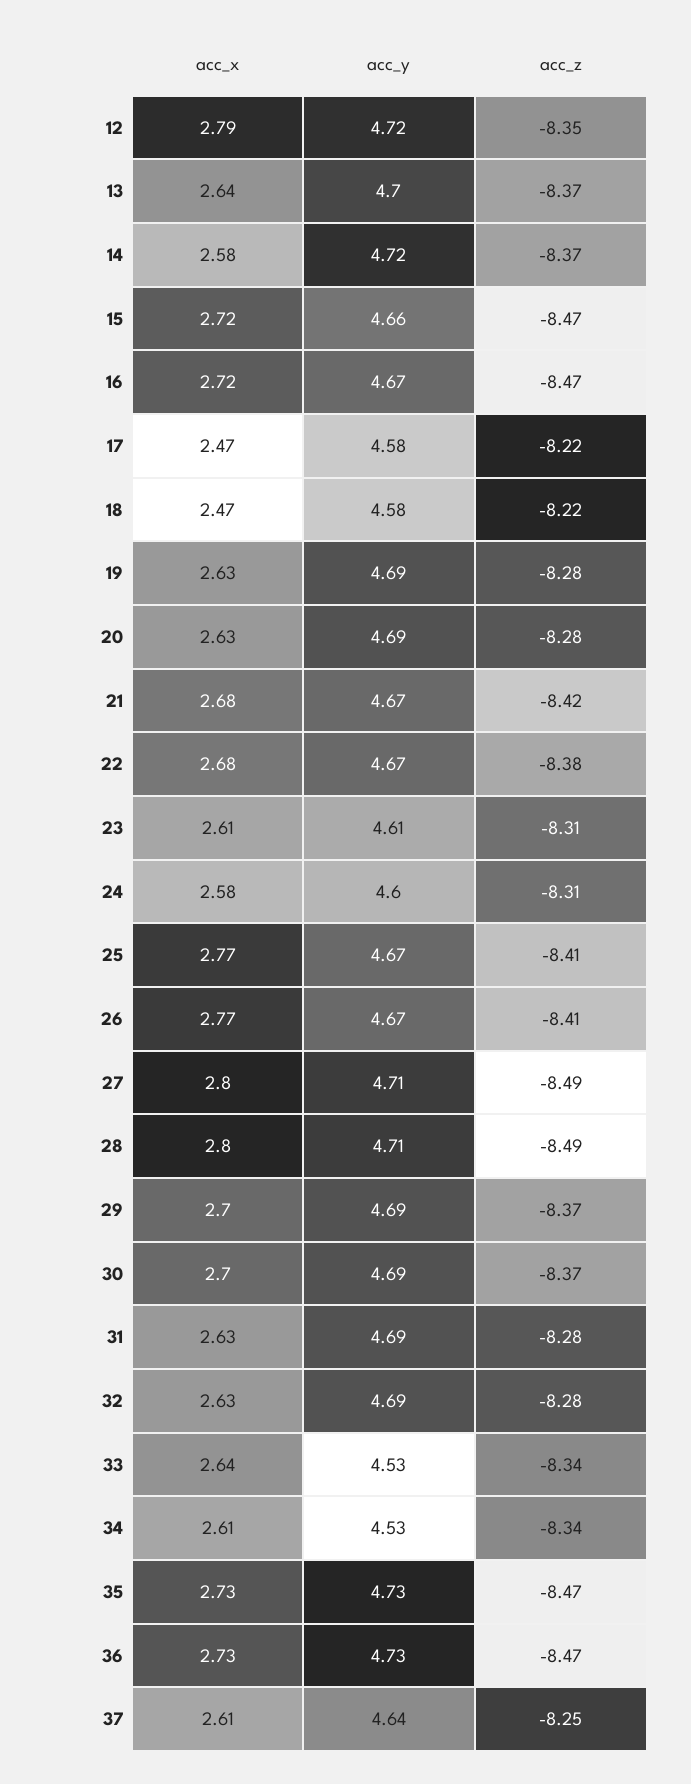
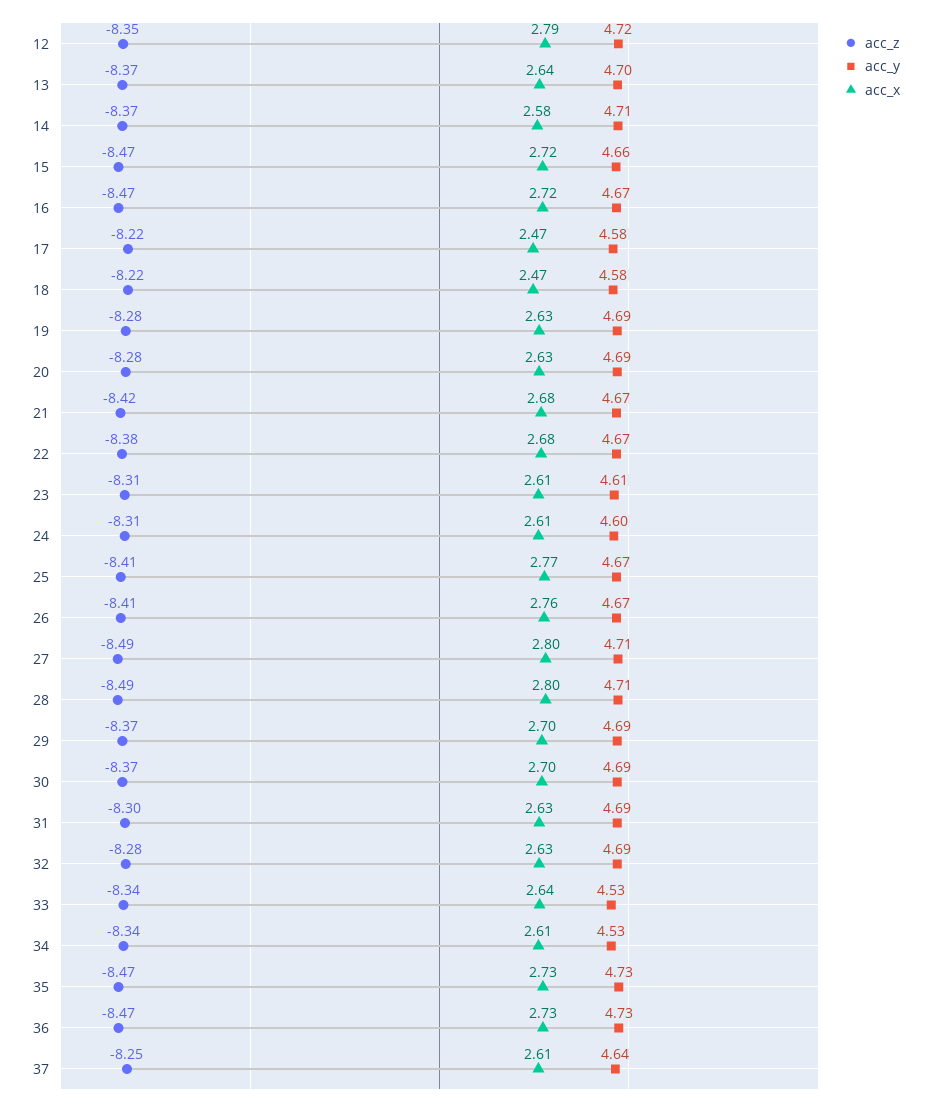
  {
    "acc_x": {
      "12": 2.79,
      "13": 2.64,
      "14": 2.58,
      "15": 2.72,
      "16": 2.72,
      "17": 2.47,
      "18": 2.47,
      "19": 2.63,
      "20": 2.63,
      "21": 2.68,
      "22": 2.68,
      "23": 2.61,
-     "24": 2.58,
+     "24": 2.61,
      "25": 2.77,
-     "26": 2.77,
+     "26": 2.76,
      "27": 2.8,
      "28": 2.8,
      "29": 2.7,
      "30": 2.7,
      "31": 2.63,
      "32": 2.63,
      "33": 2.64,
      "34": 2.61,
      "35": 2.73,
      "36": 2.73,
      "37": 2.61
    },
    "acc_y": {
      "12": 4.72,
      "13": 4.7,
-     "14": 4.72,
+     "14": 4.71,
      "15": 4.66,
      "16": 4.67,
      "17": 4.58,
      "18": 4.58,
      "19": 4.69,
      "20": 4.69,
      "21": 4.67,
      "22": 4.67,
      "23": 4.61,
      "24": 4.6,
      "25": 4.67,
      "26": 4.67,
      "27": 4.71,
      "28": 4.71,
      "29": 4.69,
      "30": 4.69,
      "31": 4.69,
      "32": 4.69,
      "33": 4.53,
      "34": 4.53,
      "35": 4.73,
      "36": 4.73,
      "37": 4.64
    },
    "acc_z": {
      "12": -8.35,
      "13": -8.37,
      "14": -8.37,
      "15": -8.47,
      "16": -8.47,
      "17": -8.22,
      "18": -8.22,
      "19": -8.28,
      "20": -8.28,
      "21": -8.42,
      "22": -8.38,
      "23": -8.31,
      "24": -8.31,
      "25": -8.41,
      "26": -8.41,
      "27": -8.49,
      "28": -8.49,
      "29": -8.37,
      "30": -8.37,
-     "31": -8.28,
+     "31": -8.3,
      "32": -8.28,
      "33": -8.34,
      "34": -8.34,
      "35": -8.47,
      "36": -8.47,
      "37": -8.25
    }
  }

